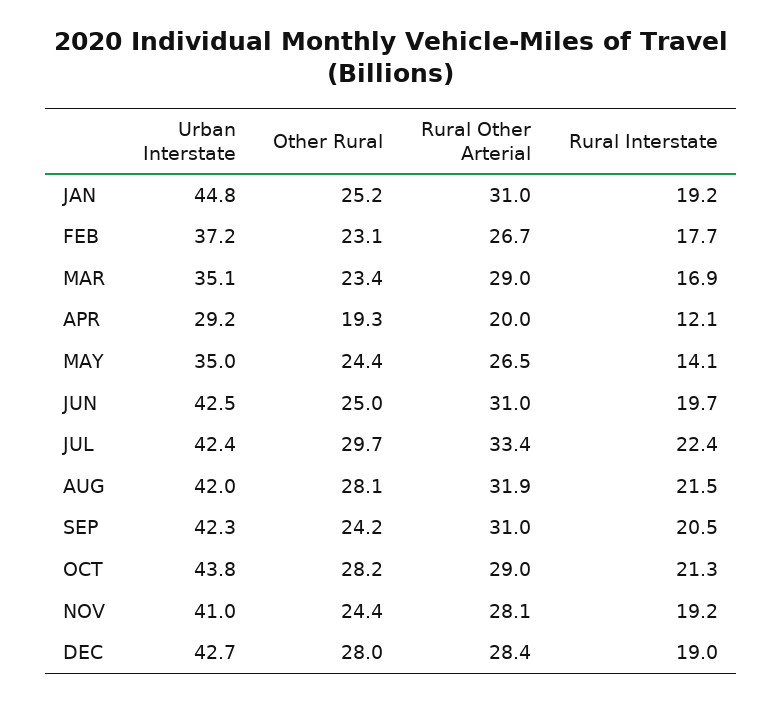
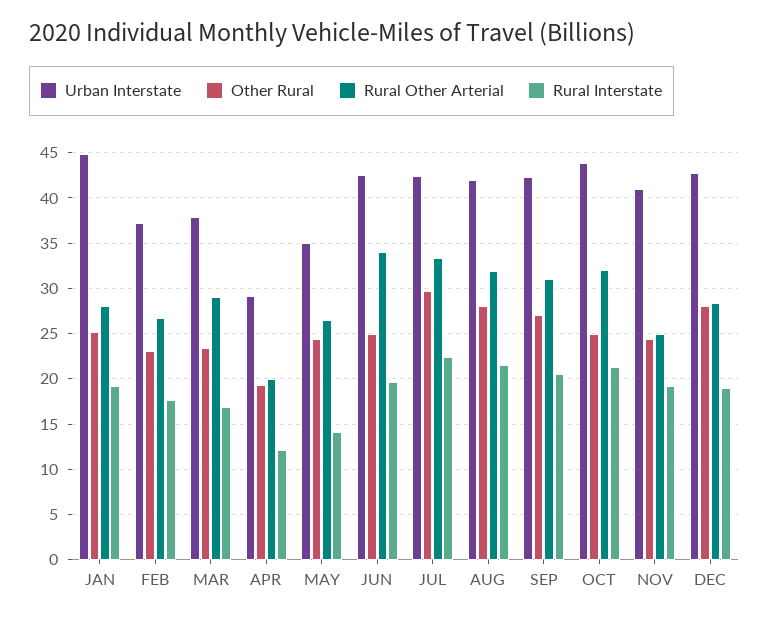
  {
    "Urban Interstate": {
      "JAN": 44.8,
      "FEB": 37.2,
-     "MAR": 35.1,
+     "MAR": 38,
      "APR": 29.2,
      "MAY": 35,
      "JUN": 42.5,
      "JUL": 42.4,
      "AUG": 42,
      "SEP": 42.3,
      "OCT": 43.8,
      "NOV": 41,
      "DEC": 42.7
    },
    "Other Rural": {
      "JAN": 25.2,
      "FEB": 23.1,
      "MAR": 23.4,
      "APR": 19.3,
      "MAY": 24.4,
      "JUN": 25,
      "JUL": 29.7,
      "AUG": 28.1,
-     "SEP": 24.2,
+     "SEP": 27,
-     "OCT": 28.2,
+     "OCT": 25,
      "NOV": 24.4,
      "DEC": 28
    },
    "Rural Other Arterial": {
-     "JAN": 31,
+     "JAN": 28,
      "FEB": 26.7,
      "MAR": 29,
      "APR": 20,
      "MAY": 26.5,
-     "JUN": 31,
+     "JUN": 34,
      "JUL": 33.4,
      "AUG": 31.9,
      "SEP": 31,
-     "OCT": 29,
+     "OCT": 32,
-     "NOV": 28.1,
+     "NOV": 25,
      "DEC": 28.4
    },
    "Rural Interstate": {
      "JAN": 19.2,
      "FEB": 17.7,
      "MAR": 16.9,
      "APR": 12.1,
      "MAY": 14.1,
      "JUN": 19.7,
      "JUL": 22.4,
      "AUG": 21.5,
      "SEP": 20.5,
      "OCT": 21.3,
      "NOV": 19.2,
      "DEC": 19
    }
  }

